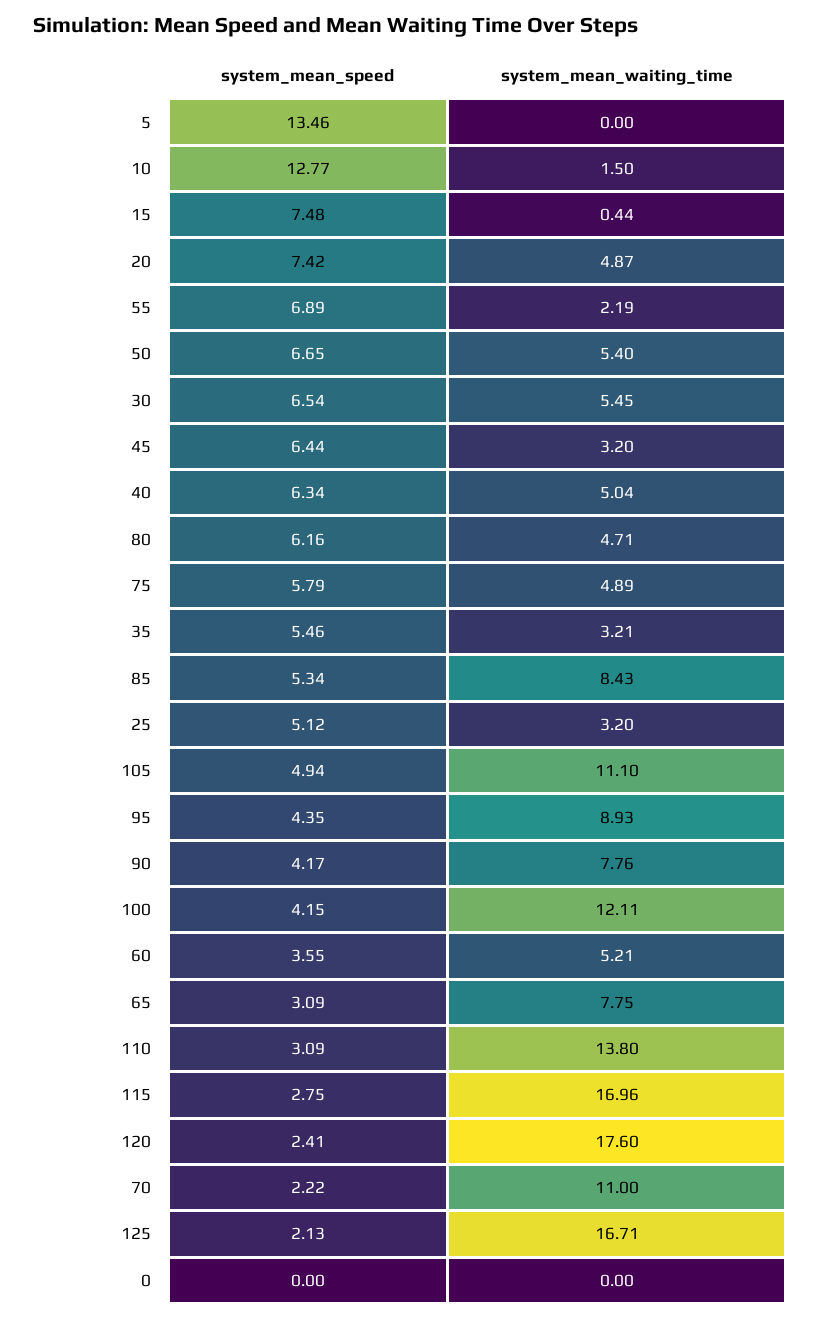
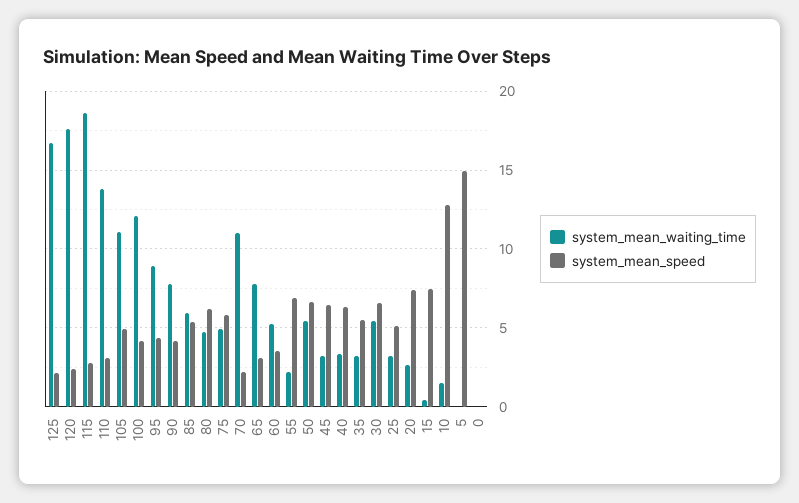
  {
    "system_mean_speed": {
-     "5": 13.46,
+     "5": 15,
      "10": 12.77,
      "15": 7.48,
      "20": 7.42,
      "55": 6.89,
      "50": 6.65,
      "30": 6.54,
      "45": 6.44,
      "40": 6.34,
      "80": 6.16,
      "75": 5.79,
      "35": 5.46,
      "85": 5.34,
      "25": 5.12,
      "105": 4.94,
      "95": 4.35,
      "90": 4.17,
      "100": 4.15,
      "60": 3.55,
      "65": 3.09,
      "110": 3.09,
      "115": 2.75,
      "120": 2.41,
      "70": 2.22,
      "125": 2.13,
      "0": 0
    },
    "system_mean_waiting_time": {
      "5": 0,
      "10": 1.5,
      "15": 0.44,
-     "20": 4.87,
+     "20": 2.5,
      "55": 2.19,
      "50": 5.4,
      "30": 5.45,
      "45": 3.2,
-     "40": 5.04,
+     "40": 3.5,
      "80": 4.71,
      "75": 4.89,
      "35": 3.21,
-     "85": 8.43,
+     "85": 6,
      "25": 3.2,
      "105": 11.1,
      "95": 8.93,
      "90": 7.76,
      "100": 12.11,
      "60": 5.21,
      "65": 7.75,
      "110": 13.8,
-     "115": 16.96,
+     "115": 18.5,
      "120": 17.6,
      "70": 11,
      "125": 16.71,
      "0": 0
    }
  }

